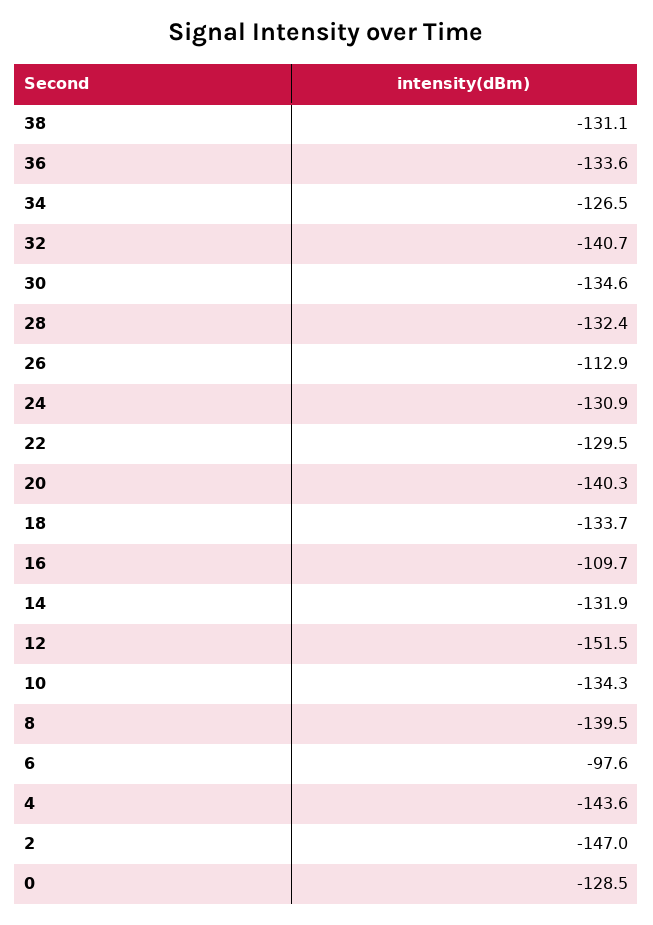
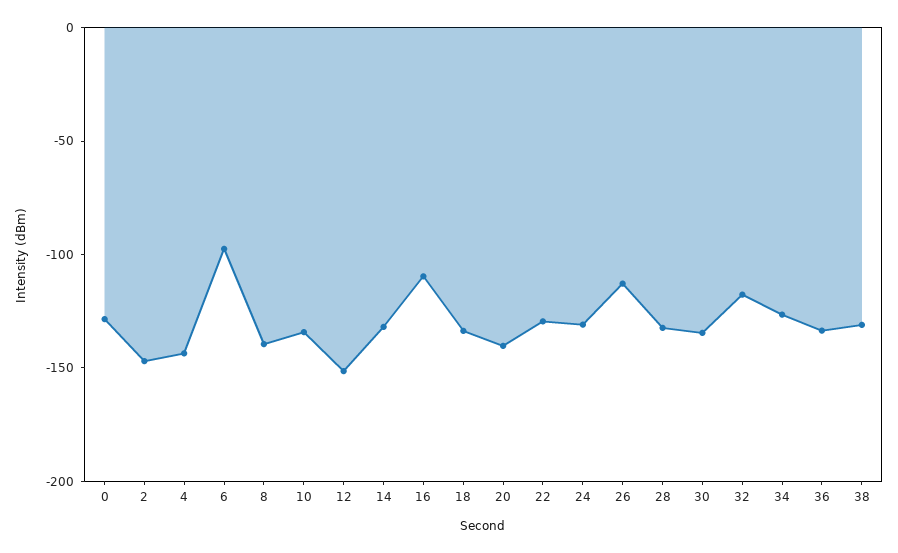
  {
    "38": -131.1,
    "36": -133.6,
    "34": -126.5,
-   "32": -140.7,
+   "32": -120,
    "30": -134.6,
    "28": -132.4,
    "26": -112.9,
    "24": -130.9,
    "22": -129.5,
    "20": -140.3,
    "18": -133.7,
    "16": -109.7,
    "14": -131.9,
    "12": -151.5,
    "10": -134.3,
    "8": -139.5,
    "6": -97.6,
    "4": -143.6,
    "2": -147,
    "0": -128.5
  }

